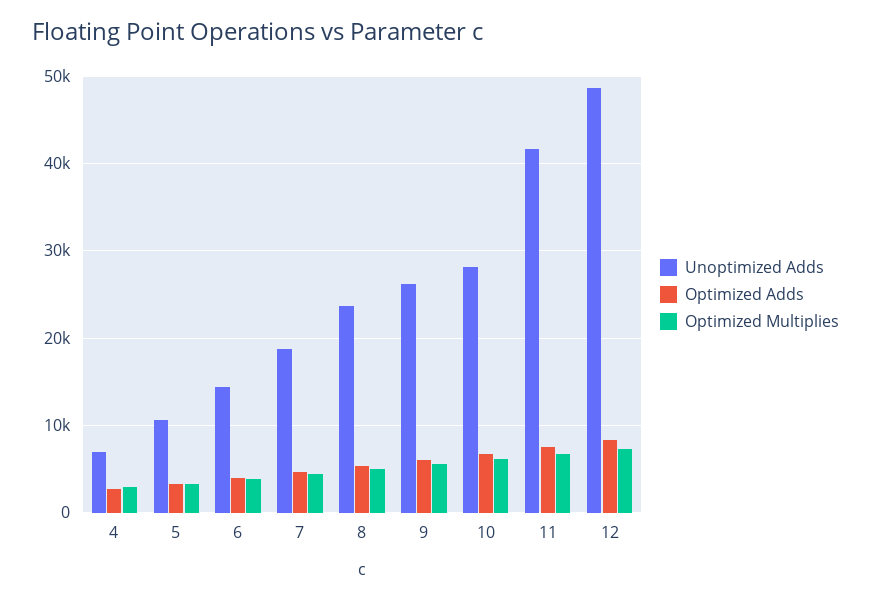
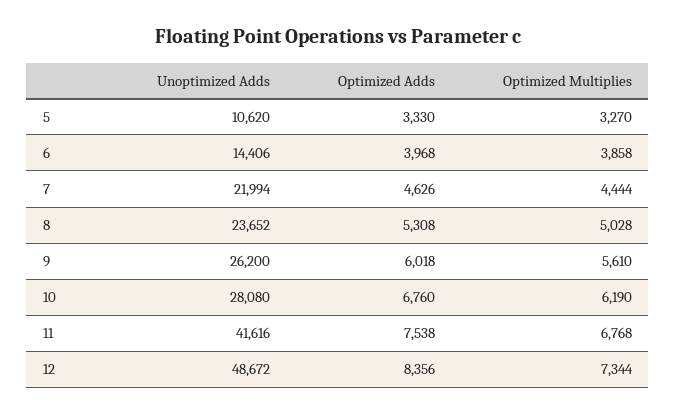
  {
    "Unoptimized Adds": {
-     "4": 7000,
      "5": 10620,
      "6": 14406,
-     "7": 19000,
+     "7": 21994,
      "8": 23652,
      "9": 26200,
      "10": 28080,
      "11": 41616,
      "12": 48672
    },
    "Optimized Adds": {
-     "4": 3000,
      "5": 3330,
      "6": 3968,
      "7": 4626,
      "8": 5308,
      "9": 6018,
      "10": 6760,
      "11": 7538,
      "12": 8356
    },
    "Optimized Multiplies": {
-     "4": 3000,
      "5": 3270,
      "6": 3858,
      "7": 4444,
      "8": 5028,
      "9": 5610,
      "10": 6190,
      "11": 6768,
      "12": 7344
    }
  }

